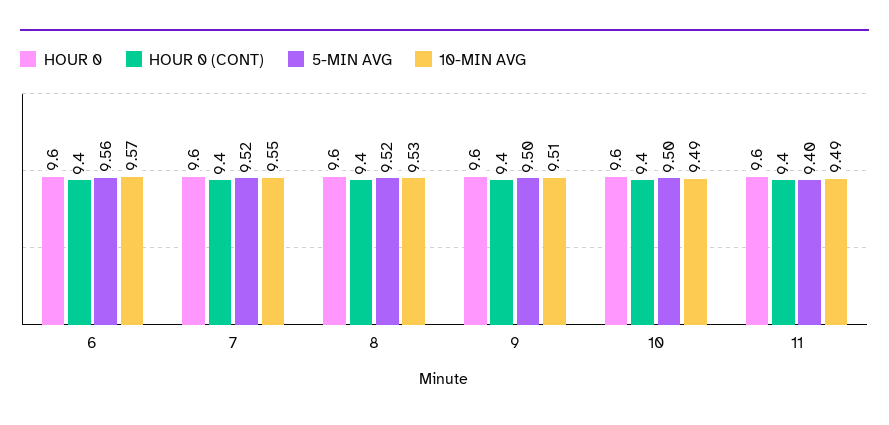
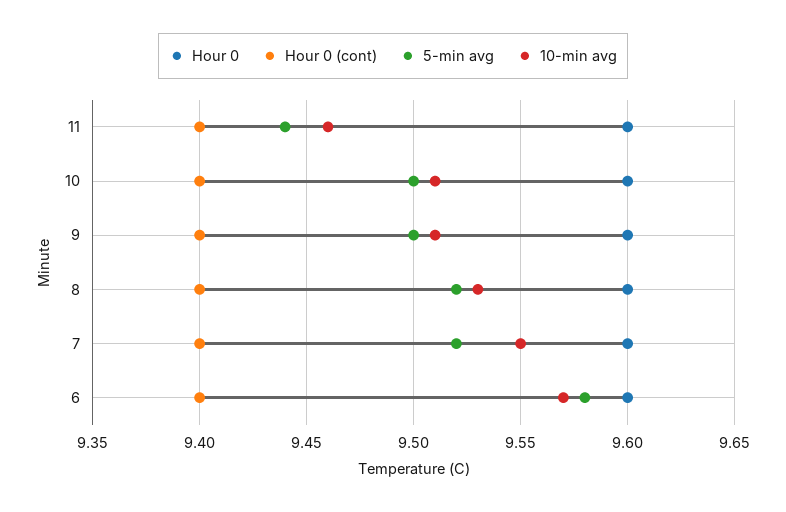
  {
    "HOUR 0": {
      "6": 9.6,
      "7": 9.6,
      "8": 9.6,
      "9": 9.6,
      "10": 9.6,
      "11": 9.6
    },
    "HOUR 0 (CONT)": {
      "6": 9.4,
      "7": 9.4,
      "8": 9.4,
      "9": 9.4,
      "10": 9.4,
      "11": 9.4
    },
    "5-MIN AVG": {
-     "6": 9.56,
+     "6": 9.58,
      "7": 9.52,
      "8": 9.52,
      "9": 9.5,
      "10": 9.5,
-     "11": 9.4
+     "11": 9.44
    },
    "10-MIN AVG": {
      "6": 9.57,
      "7": 9.55,
      "8": 9.53,
      "9": 9.51,
-     "10": 9.49,
+     "10": 9.51,
-     "11": 9.49
+     "11": 9.46
    }
  }

